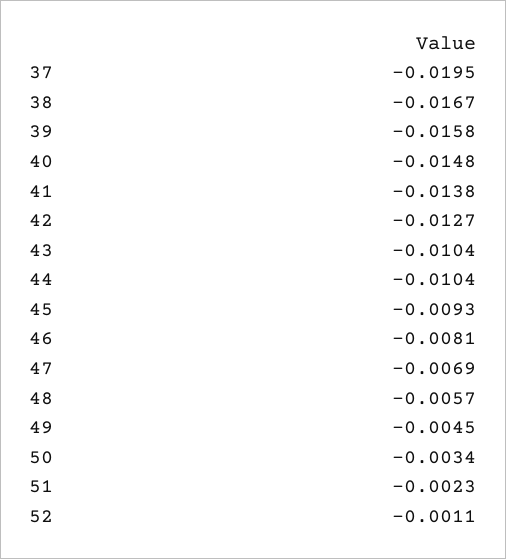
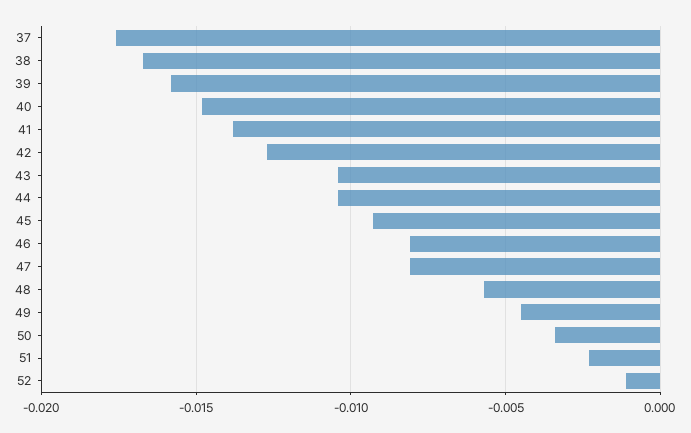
  {
-   "37": -0.0195,
+   "37": -0.0175,
    "38": -0.0167,
    "39": -0.0158,
    "40": -0.0148,
    "41": -0.0138,
    "42": -0.0127,
    "43": -0.0104,
    "44": -0.0104,
    "45": -0.0093,
    "46": -0.0081,
-   "47": -0.0069,
+   "47": -0.008,
    "48": -0.0057,
    "49": -0.0045,
    "50": -0.0034,
    "51": -0.0023,
    "52": -0.0011
  }

